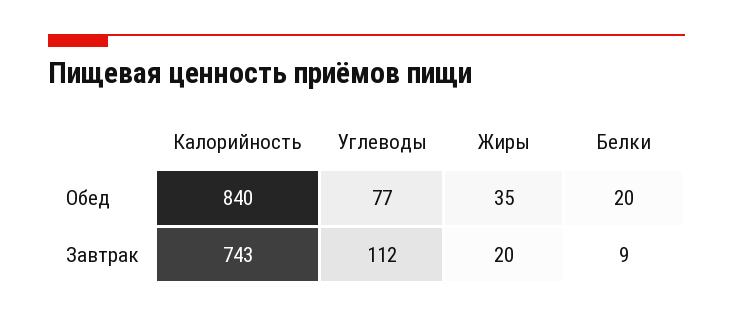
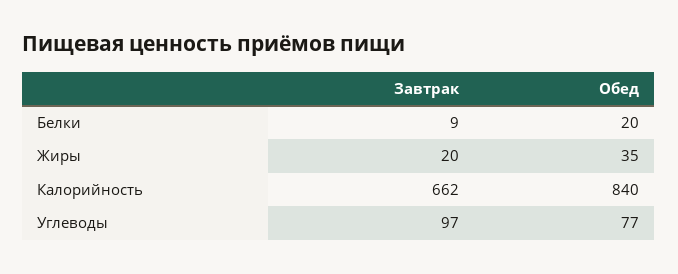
  {
    "Калорийность": {
      "Обед": 840,
-     "Завтрак": 743
+     "Завтрак": 662
    },
    "Углеводы": {
      "Обед": 77,
-     "Завтрак": 112
+     "Завтрак": 97
    },
    "Жиры": {
      "Обед": 35,
      "Завтрак": 20
    },
    "Белки": {
      "Обед": 20,
      "Завтрак": 9
    }
  }

